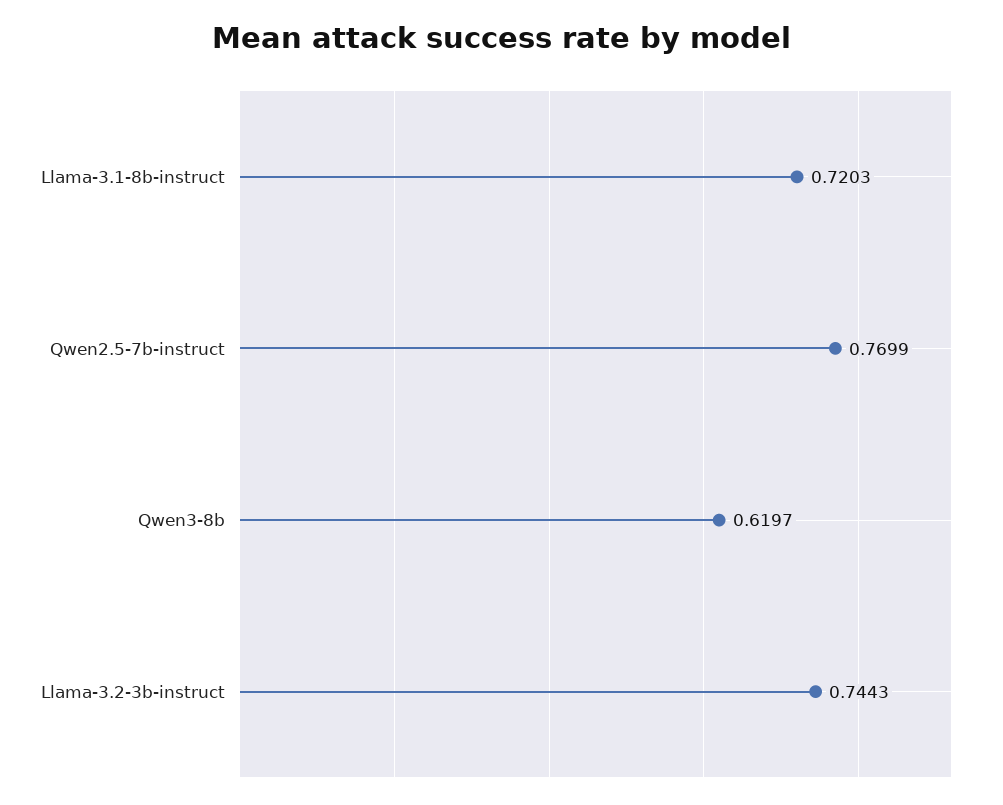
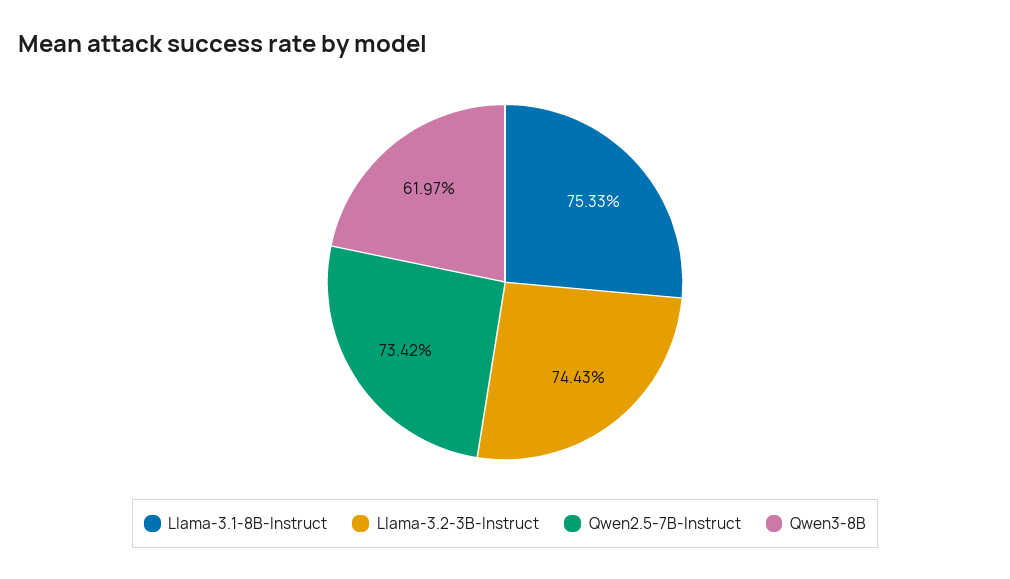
  {
-   "Llama-3.1-8b-instruct": 0.7203,
+   "Llama-3.1-8b-instruct": 0.7533,
-   "Qwen2.5-7b-instruct": 0.7699,
+   "Qwen2.5-7b-instruct": 0.7342,
    "Qwen3-8b": 0.6197,
    "Llama-3.2-3b-instruct": 0.7443
  }

